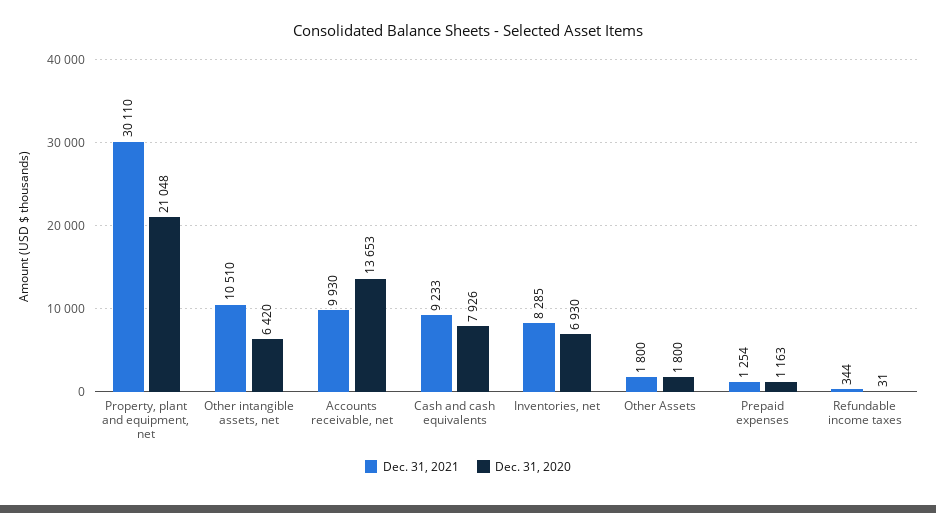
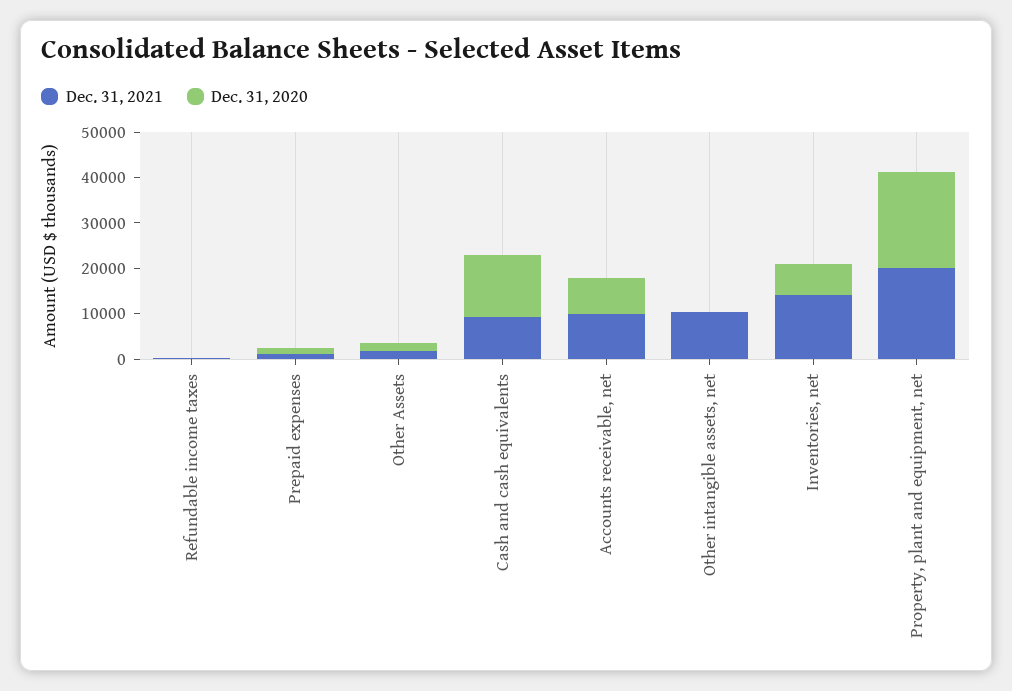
  {
    "Dec. 31, 2021": {
-     "Property, plant and equipment, net": 30110,
+     "Property, plant and equipment, net": 20000,
      "Other intangible assets, net": 10510,
      "Accounts receivable, net": 9930,
      "Cash and cash equivalents": 9233,
-     "Inventories, net": 8285,
+     "Inventories, net": 14000,
      "Other Assets": 1800,
      "Prepaid expenses": 1254,
      "Refundable income taxes": 344
    },
    "Dec. 31, 2020": {
      "Property, plant and equipment, net": 21048,
-     "Other intangible assets, net": 6420,
+     "Other intangible assets, net": 0,
-     "Accounts receivable, net": 13653,
+     "Accounts receivable, net": 8000,
-     "Cash and cash equivalents": 7926,
+     "Cash and cash equivalents": 14000,
      "Inventories, net": 6930,
      "Other Assets": 1800,
      "Prepaid expenses": 1163,
      "Refundable income taxes": 31
    }
  }

